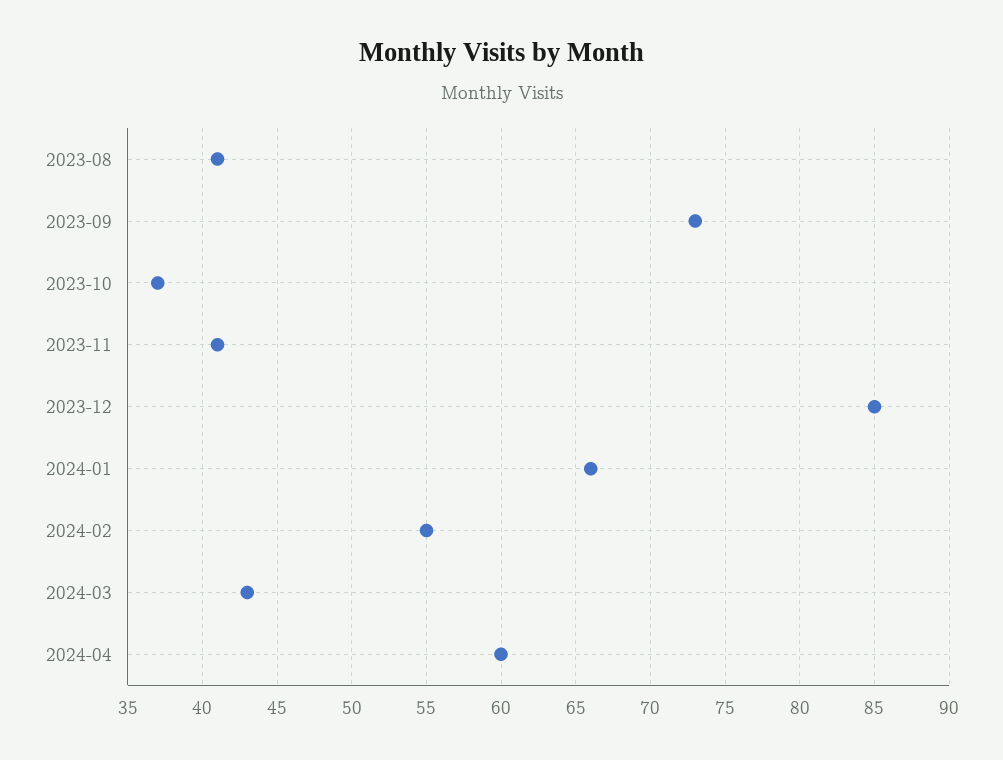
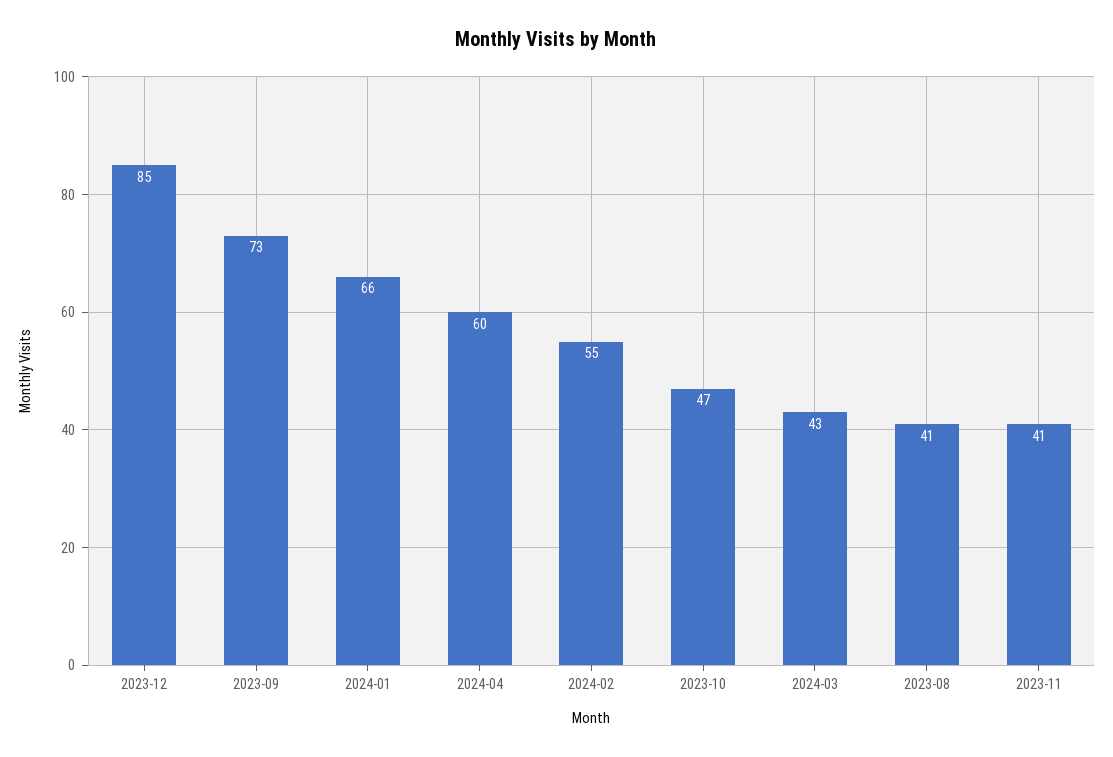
  {
    "2023-08": 41,
    "2023-09": 73,
-   "2023-10": 37,
+   "2023-10": 47,
    "2023-11": 41,
    "2023-12": 85,
    "2024-01": 66,
    "2024-02": 55,
    "2024-03": 43,
    "2024-04": 60
  }

